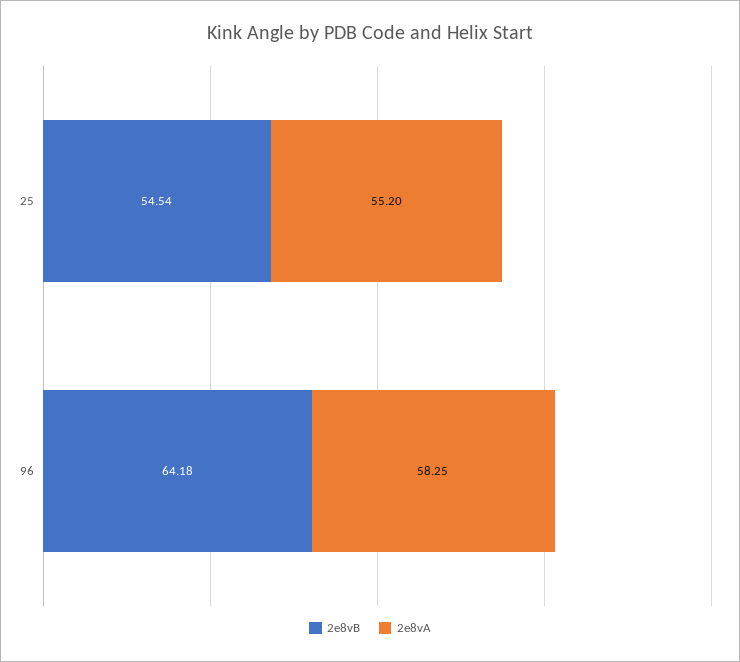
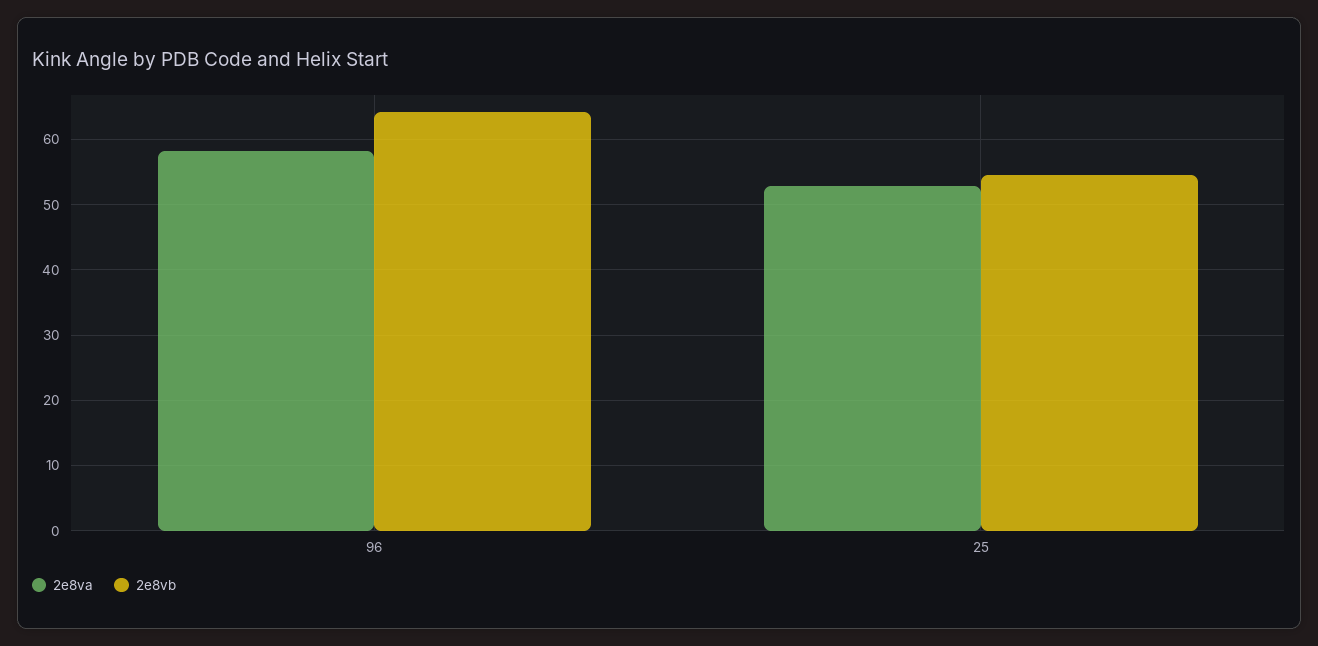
  {
    "2e8vB": {
      "25": 54.54,
      "96": 64.18
    },
    "2e8vA": {
-     "25": 55.2,
+     "25": 53,
      "96": 58.25
    }
  }

